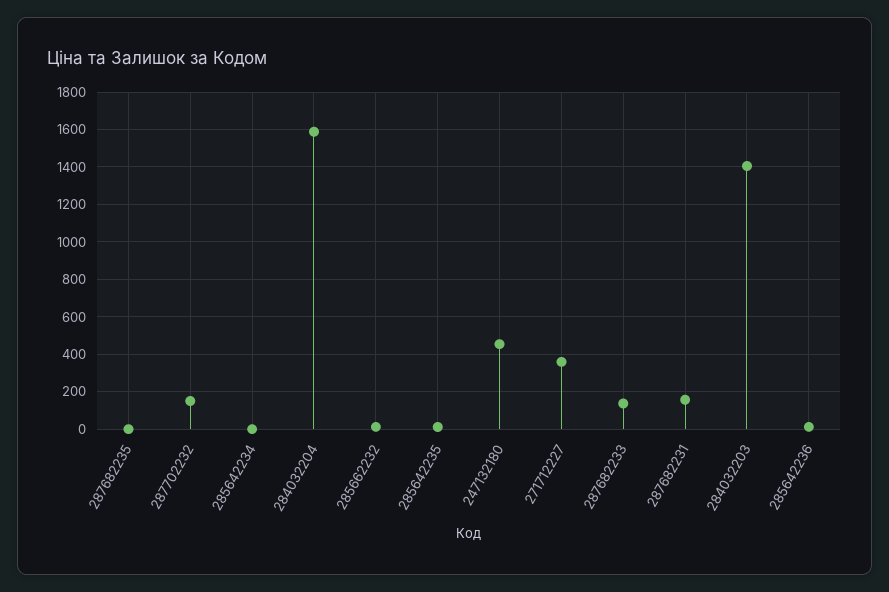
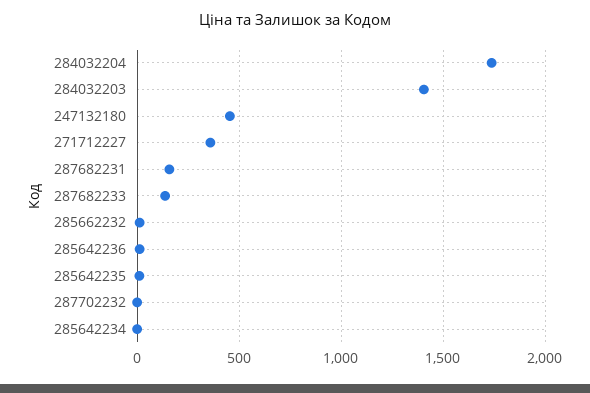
  {
-   "287682235": 0,
-   "287702232": 150,
+   "287702232": 0,
    "285642234": 0,
-   "284032204": 1600,
+   "284032204": 1750,
    "285662232": 0,
    "285642235": 0,
    "247132180": 450,
    "271712227": 350,
    "287682233": 150,
    "287682231": 150,
    "284032203": 1400,
    "285642236": 0
  }

